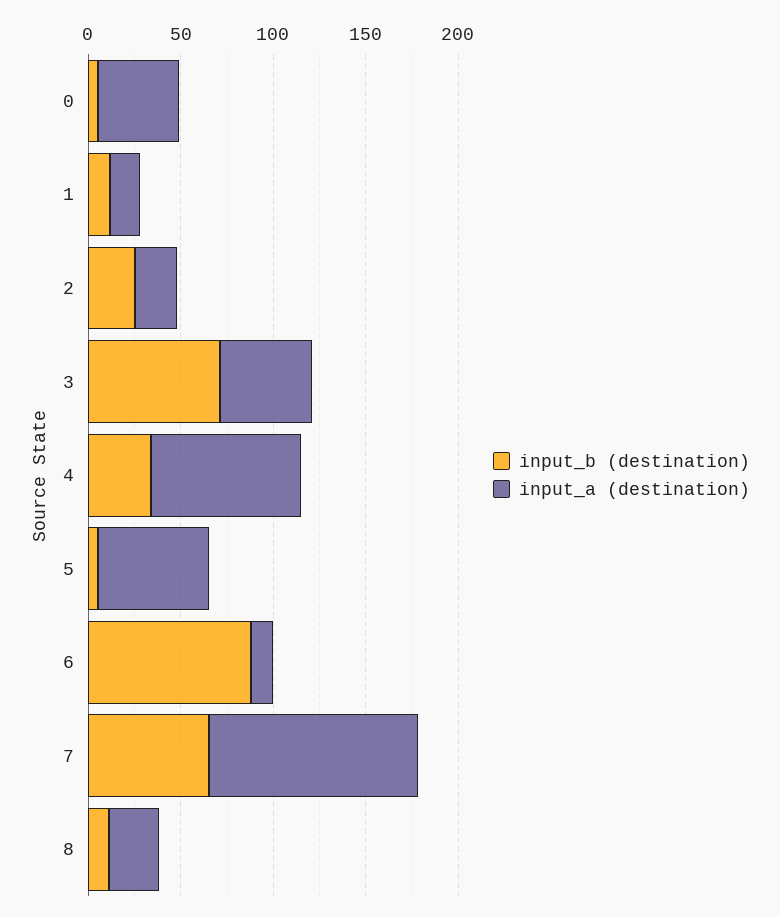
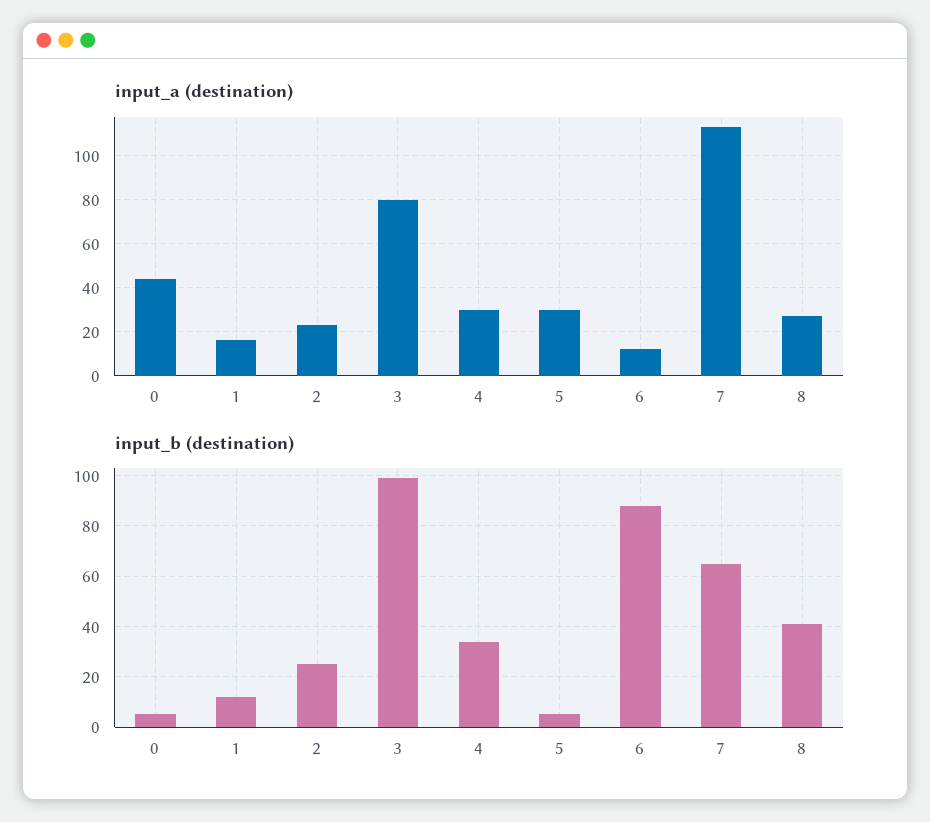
  {
    "input_b (destination)": {
      "0": 5,
      "1": 10,
      "2": 25,
-     "3": 70,
+     "3": 100,
      "4": 35,
      "5": 5,
      "6": 90,
      "7": 65,
-     "8": 10
+     "8": 40
    },
    "input_a (destination)": {
      "0": 45,
      "1": 15,
      "2": 25,
-     "3": 50,
+     "3": 80,
-     "4": 80,
+     "4": 30,
-     "5": 60,
+     "5": 30,
      "6": 10,
      "7": 115,
      "8": 25
    }
  }

